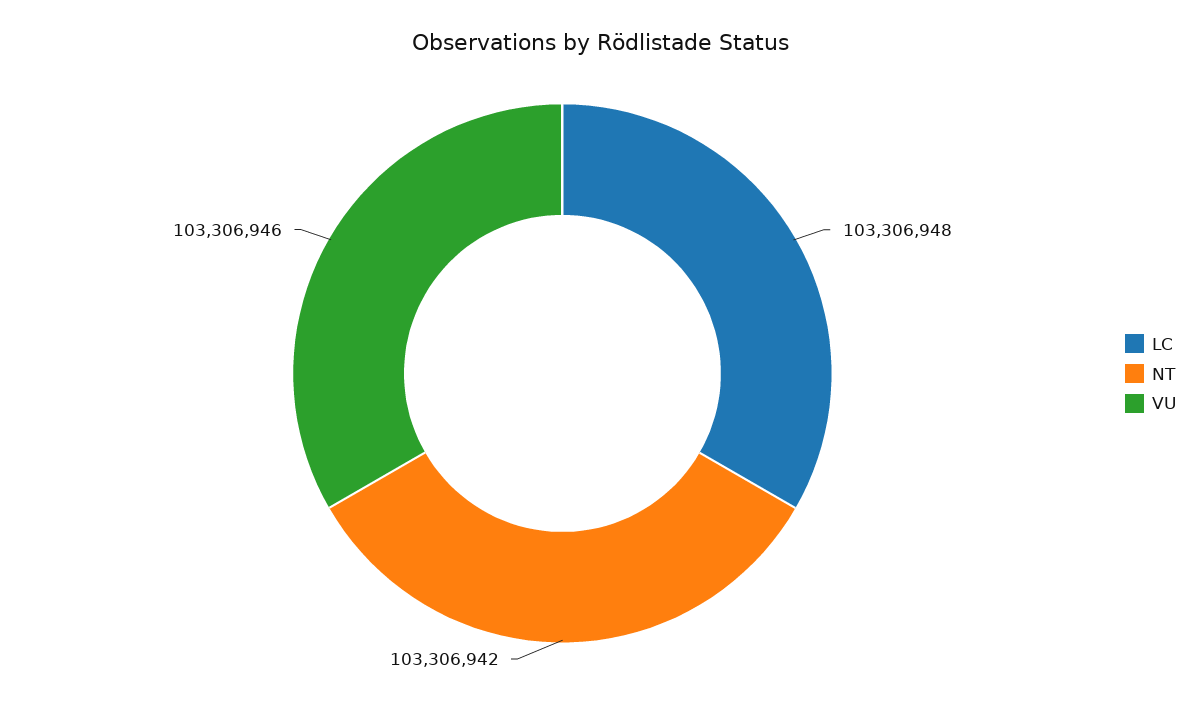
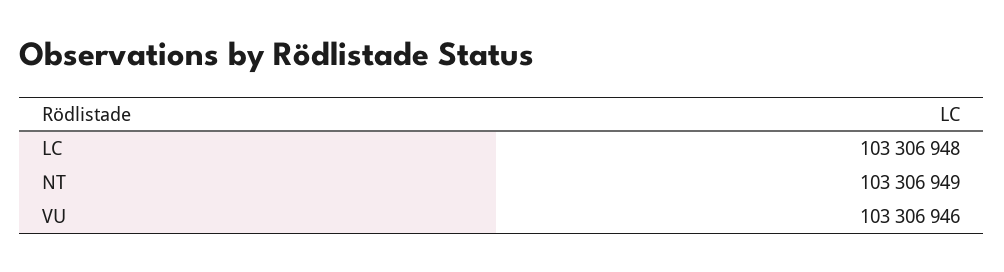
  {
    "LC": 103306948,
-   "NT": 103306942,
+   "NT": 103306949,
    "VU": 103306946
  }

